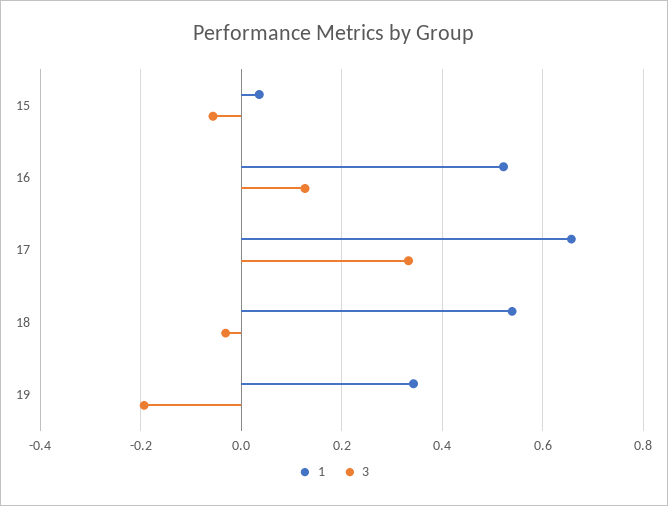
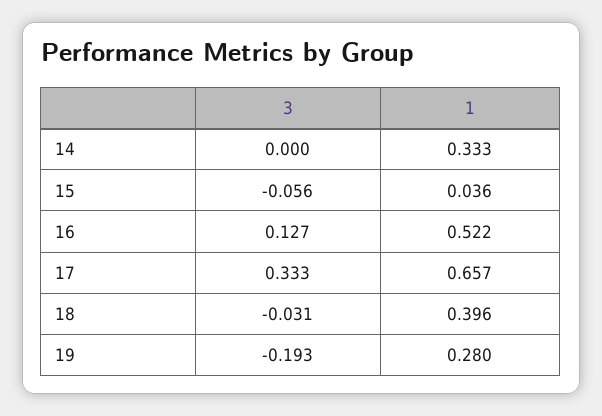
  {
    "1": {
      "15": 0.036,
      "16": 0.522,
      "17": 0.657,
-     "18": 0.54,
+     "18": 0.396,
-     "19": 0.34
+     "19": 0.28,
+     "14": 0.333
    },
    "3": {
      "15": -0.056,
      "16": 0.127,
      "17": 0.333,
      "18": -0.031,
-     "19": -0.193
+     "19": -0.193,
+     "14": 0
    }
  }

